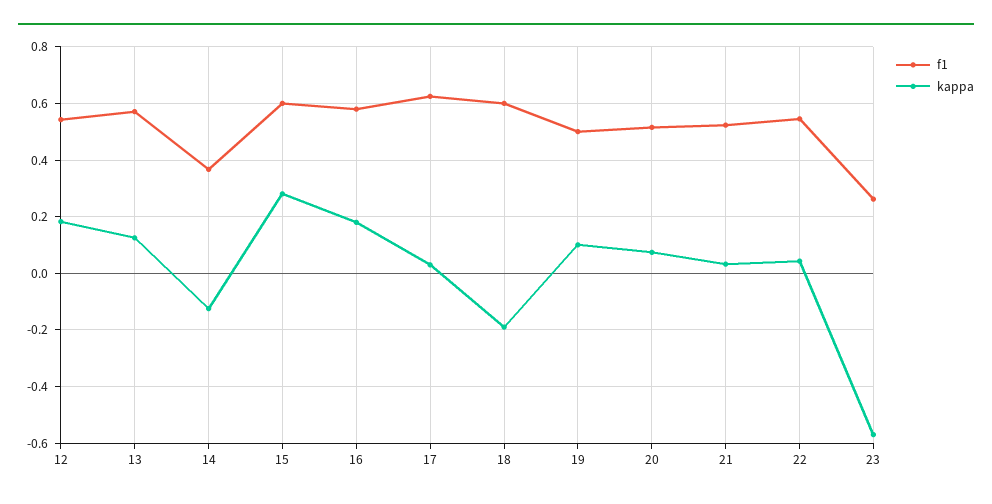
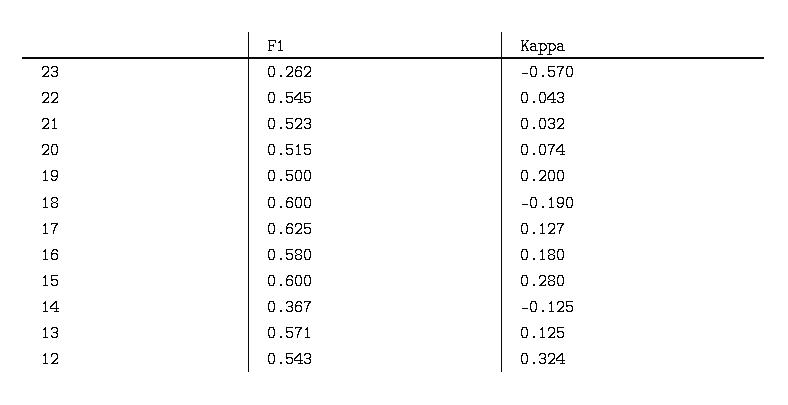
  {
    "f1": {
      "12": 0.543,
      "13": 0.571,
      "14": 0.367,
      "15": 0.6,
      "16": 0.58,
      "17": 0.625,
      "18": 0.6,
      "19": 0.5,
      "20": 0.515,
      "21": 0.523,
      "22": 0.545,
      "23": 0.262
    },
    "kappa": {
-     "12": 0.175,
+     "12": 0.324,
      "13": 0.125,
      "14": -0.125,
      "15": 0.28,
      "16": 0.18,
-     "17": 0.025,
+     "17": 0.127,
      "18": -0.19,
-     "19": 0.1,
+     "19": 0.2,
      "20": 0.074,
      "21": 0.032,
      "22": 0.043,
      "23": -0.57
    }
  }

